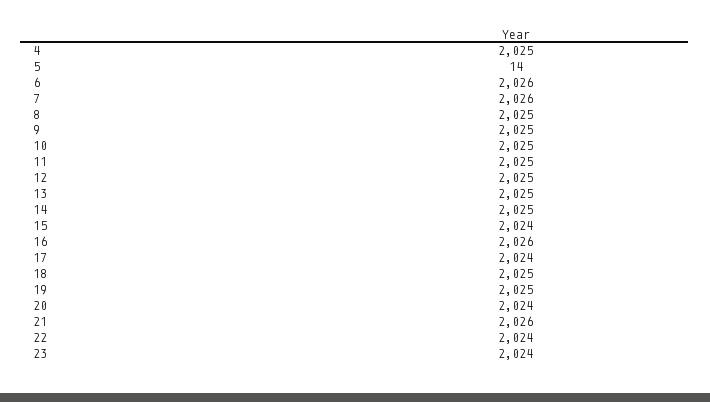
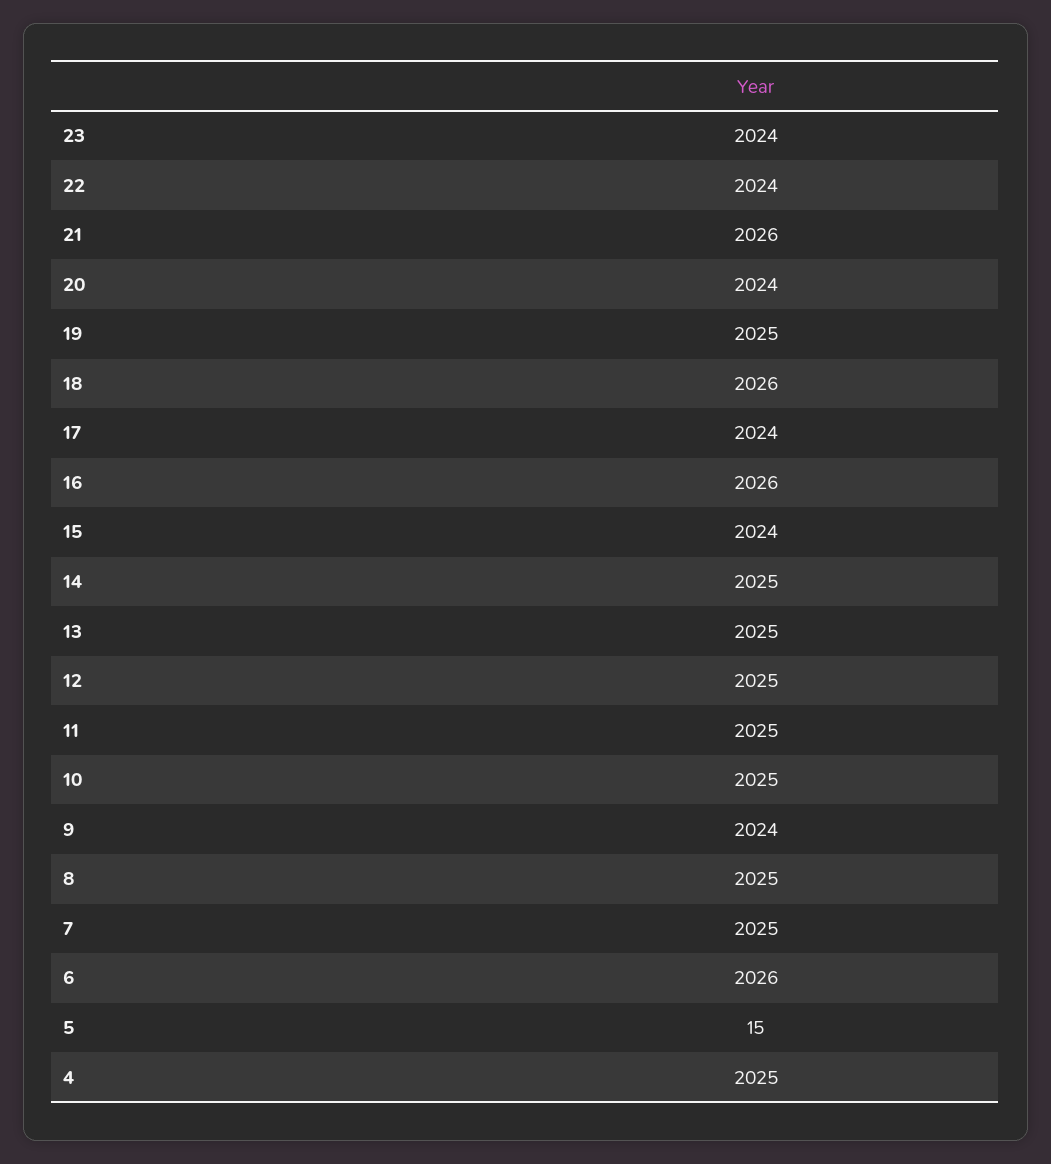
  {
    "4": 2025,
-   "5": 14,
+   "5": 15,
    "6": 2026,
-   "7": 2026,
+   "7": 2025,
    "8": 2025,
-   "9": 2025,
+   "9": 2024,
    "10": 2025,
    "11": 2025,
    "12": 2025,
    "13": 2025,
    "14": 2025,
    "15": 2024,
    "16": 2026,
    "17": 2024,
-   "18": 2025,
+   "18": 2026,
    "19": 2025,
    "20": 2024,
    "21": 2026,
    "22": 2024,
    "23": 2024
  }

